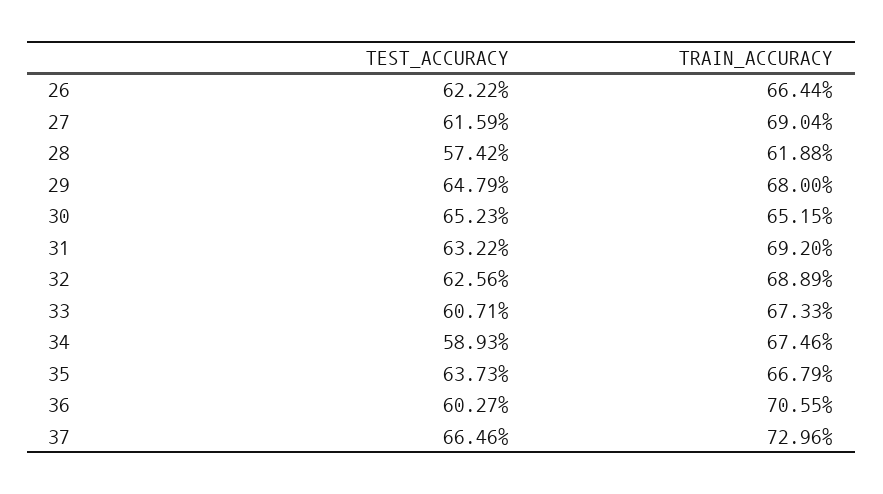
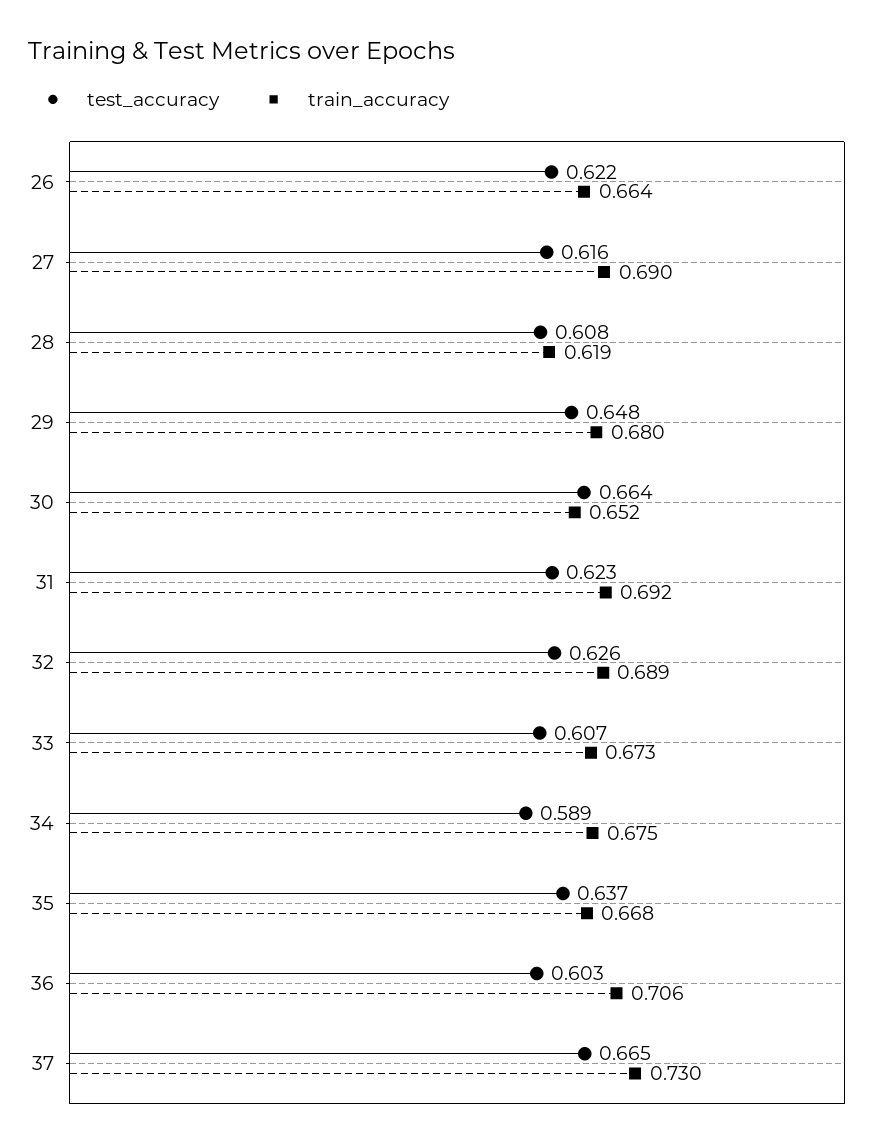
  {
    "TEST_ACCURACY": {
      "26": 0.6222,
      "27": 0.6159,
-     "28": 0.5742,
+     "28": 0.608,
      "29": 0.6479,
-     "30": 0.6523,
+     "30": 0.664,
-     "31": 0.6322,
+     "31": 0.623,
      "32": 0.6256,
      "33": 0.6071,
      "34": 0.5893,
      "35": 0.6373,
      "36": 0.6027,
      "37": 0.6646
    },
    "TRAIN_ACCURACY": {
      "26": 0.6644,
      "27": 0.6904,
      "28": 0.6188,
      "29": 0.68,
      "30": 0.6515,
      "31": 0.692,
      "32": 0.6889,
      "33": 0.6733,
      "34": 0.6746,
      "35": 0.6679,
      "36": 0.7055,
      "37": 0.7296
    }
  }

